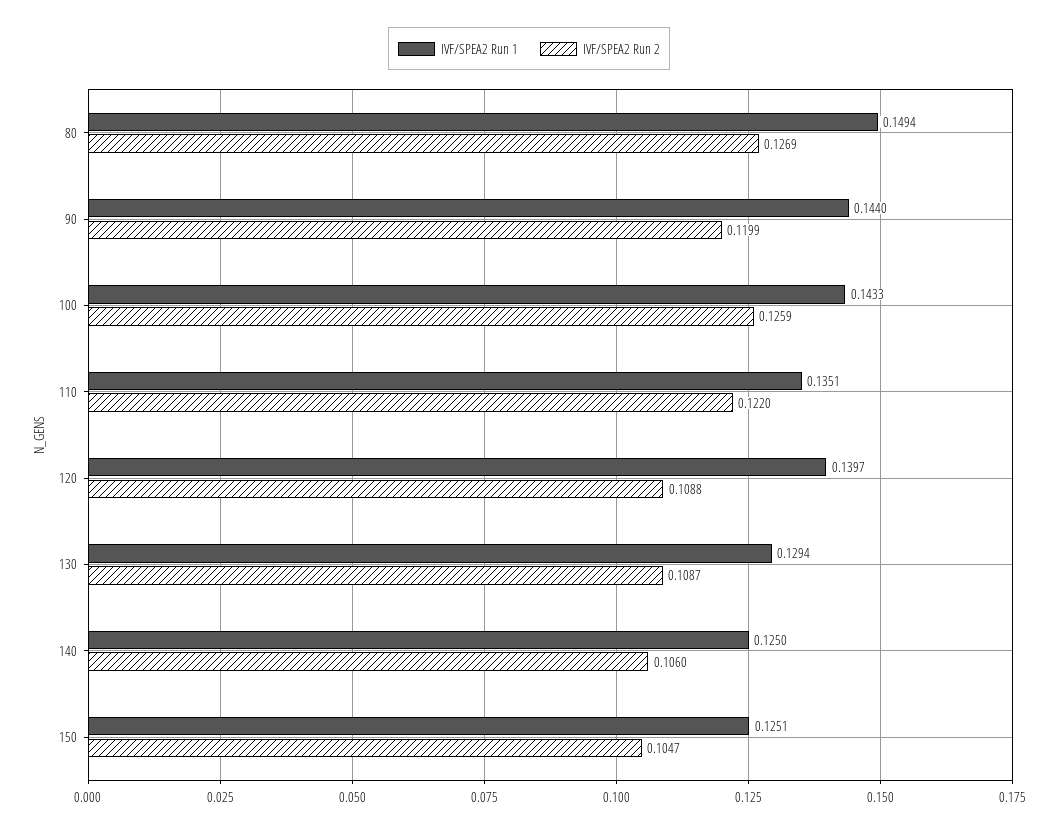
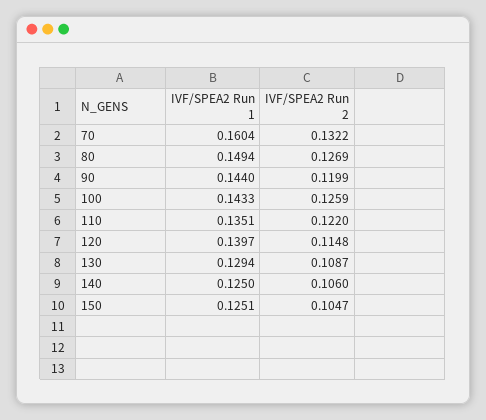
  {
    "IVF/SPEA2 Run 1": {
      "80": 0.1494,
      "90": 0.144,
      "100": 0.1433,
      "110": 0.1351,
      "120": 0.1397,
      "130": 0.1294,
      "140": 0.125,
-     "150": 0.1251
+     "150": 0.1251,
+     "70": 0.1604
    },
    "IVF/SPEA2 Run 2": {
      "80": 0.1269,
      "90": 0.1199,
      "100": 0.1259,
      "110": 0.122,
-     "120": 0.1088,
+     "120": 0.1148,
      "130": 0.1087,
      "140": 0.106,
-     "150": 0.1047
+     "150": 0.1047,
+     "70": 0.1322
    }
  }

